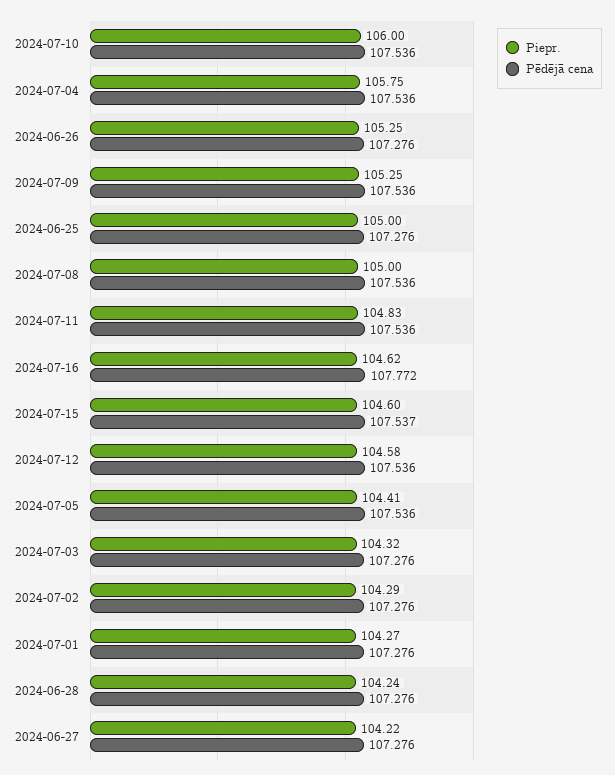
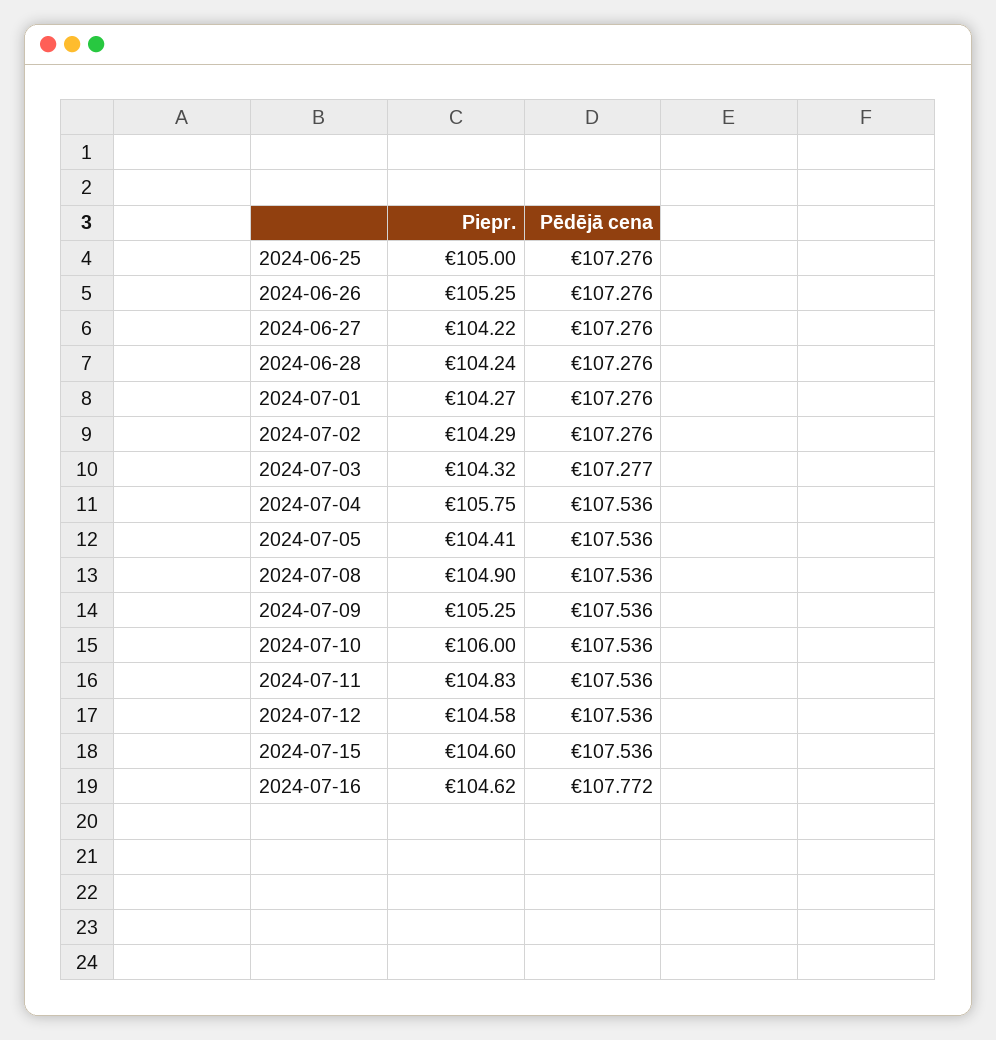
  {
    "Piepr.": {
      "2024-07-10": 106,
      "2024-07-04": 105.75,
      "2024-06-26": 105.25,
      "2024-07-09": 105.25,
      "2024-06-25": 105,
-     "2024-07-08": 105,
+     "2024-07-08": 104.9,
      "2024-07-11": 104.83,
      "2024-07-16": 104.62,
      "2024-07-15": 104.6,
      "2024-07-12": 104.58,
      "2024-07-05": 104.41,
      "2024-07-03": 104.32,
      "2024-07-02": 104.29,
      "2024-07-01": 104.27,
      "2024-06-28": 104.24,
      "2024-06-27": 104.22
    },
    "Pēdējā cena": {
      "2024-07-10": 107.536,
      "2024-07-04": 107.536,
      "2024-06-26": 107.276,
      "2024-07-09": 107.536,
      "2024-06-25": 107.276,
      "2024-07-08": 107.536,
      "2024-07-11": 107.536,
      "2024-07-16": 107.772,
-     "2024-07-15": 107.537,
+     "2024-07-15": 107.536,
      "2024-07-12": 107.536,
      "2024-07-05": 107.536,
-     "2024-07-03": 107.276,
+     "2024-07-03": 107.277,
      "2024-07-02": 107.276,
      "2024-07-01": 107.276,
      "2024-06-28": 107.276,
      "2024-06-27": 107.276
    }
  }

